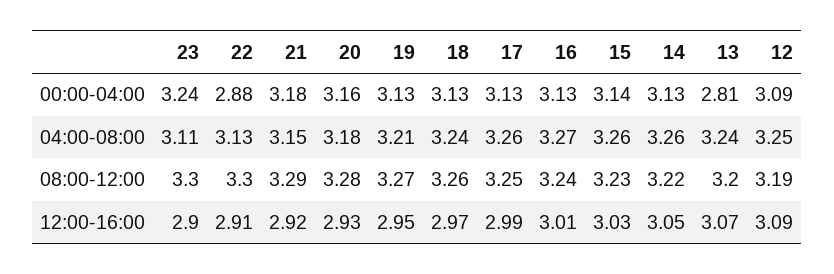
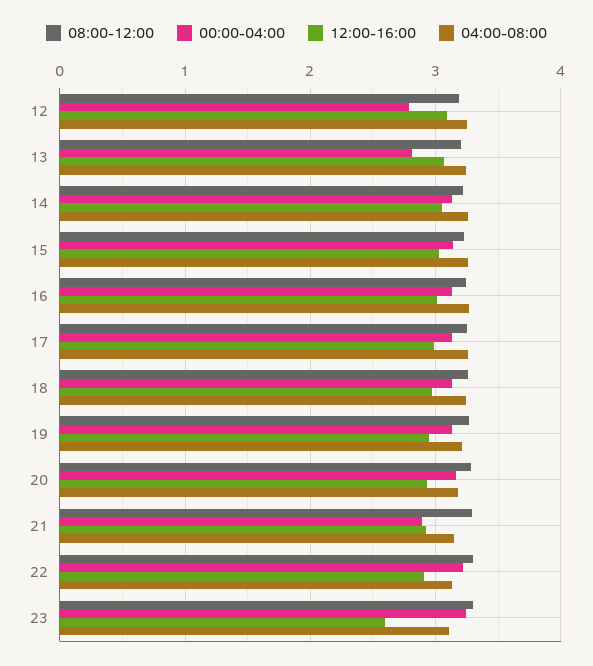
  {
    "00:00-04:00": {
      "23": 3.24,
-     "22": 2.88,
+     "22": 3.2,
-     "21": 3.18,
+     "21": 2.9,
      "20": 3.16,
      "19": 3.13,
      "18": 3.13,
      "17": 3.13,
      "16": 3.13,
      "15": 3.14,
      "14": 3.13,
      "13": 2.81,
-     "12": 3.09
+     "12": 2.8
    },
    "04:00-08:00": {
      "23": 3.11,
      "22": 3.13,
      "21": 3.15,
      "20": 3.18,
      "19": 3.21,
      "18": 3.24,
      "17": 3.26,
      "16": 3.27,
      "15": 3.26,
      "14": 3.26,
      "13": 3.24,
      "12": 3.25
    },
    "08:00-12:00": {
      "23": 3.3,
      "22": 3.3,
      "21": 3.29,
      "20": 3.28,
      "19": 3.27,
      "18": 3.26,
      "17": 3.25,
      "16": 3.24,
      "15": 3.23,
      "14": 3.22,
      "13": 3.2,
      "12": 3.19
    },
    "12:00-16:00": {
-     "23": 2.9,
+     "23": 2.6,
      "22": 2.91,
      "21": 2.92,
      "20": 2.93,
      "19": 2.95,
      "18": 2.97,
      "17": 2.99,
      "16": 3.01,
      "15": 3.03,
      "14": 3.05,
      "13": 3.07,
      "12": 3.09
    }
  }

